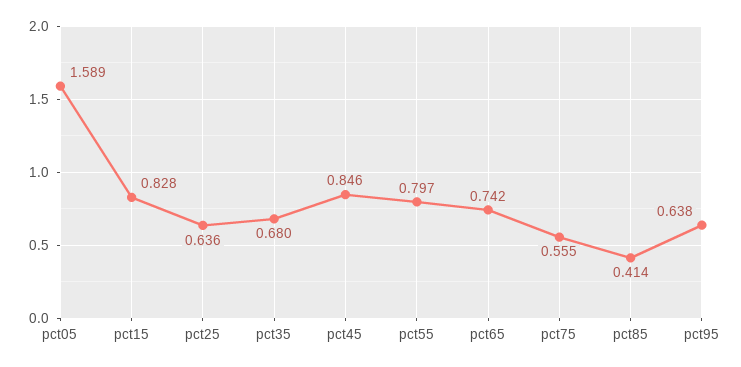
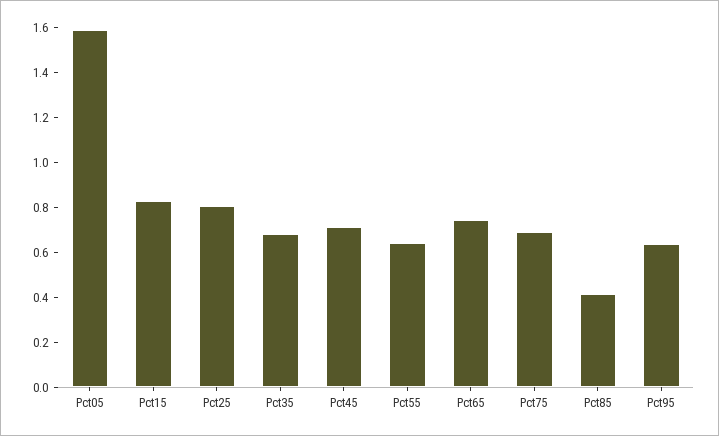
  {
    "pct05": 1.589,
    "pct15": 0.828,
-   "pct25": 0.636,
+   "pct25": 0.8,
    "pct35": 0.68,
-   "pct45": 0.846,
+   "pct45": 0.7,
-   "pct55": 0.797,
+   "pct55": 0.65,
    "pct65": 0.742,
-   "pct75": 0.555,
+   "pct75": 0.7,
    "pct85": 0.414,
    "pct95": 0.638
  }

